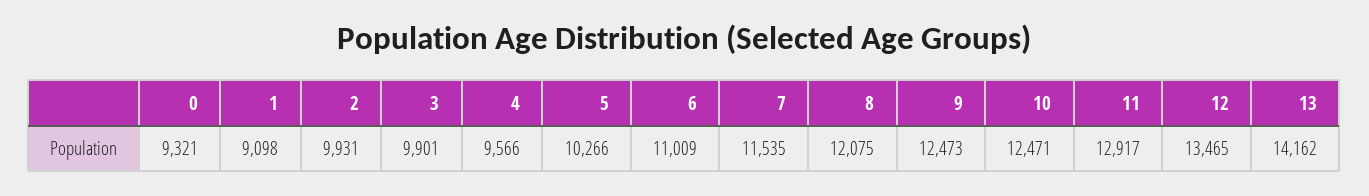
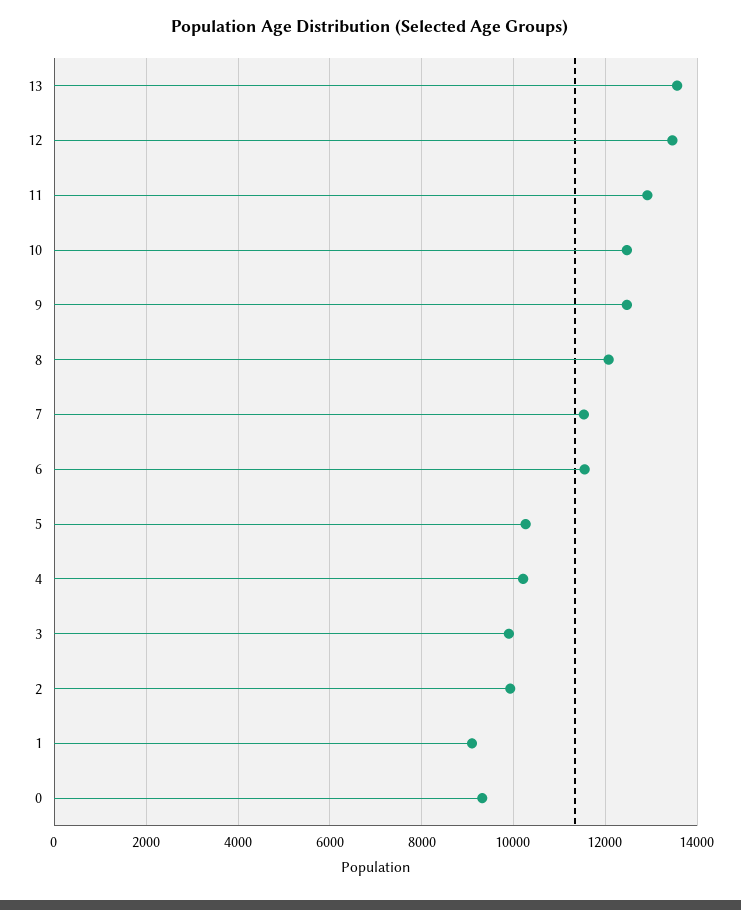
  {
    "0": 9321,
    "1": 9098,
    "2": 9931,
    "3": 9901,
-   "4": 9566,
+   "4": 10200,
    "5": 10266,
-   "6": 11009,
+   "6": 11600,
    "7": 11535,
    "8": 12075,
    "9": 12473,
    "10": 12471,
    "11": 12917,
    "12": 13465,
-   "13": 14162
+   "13": 13600
  }

